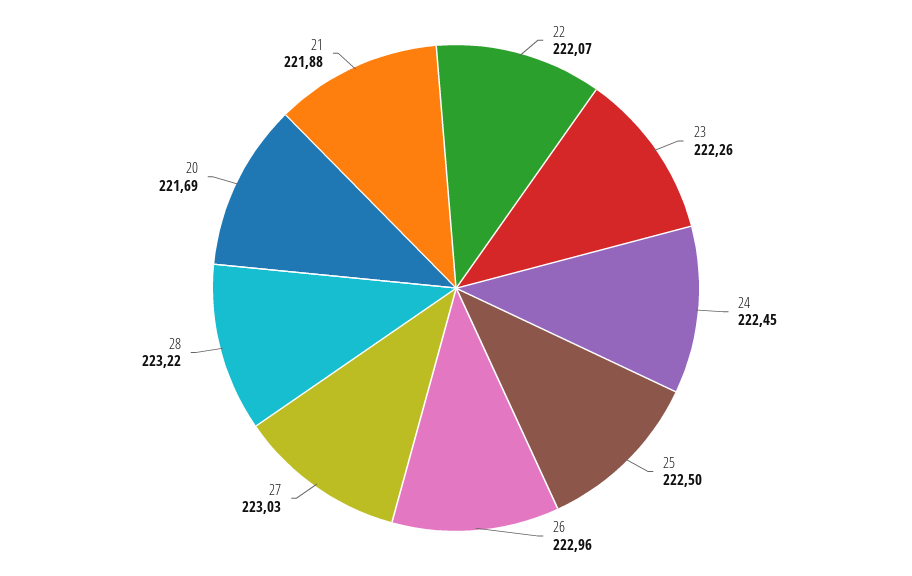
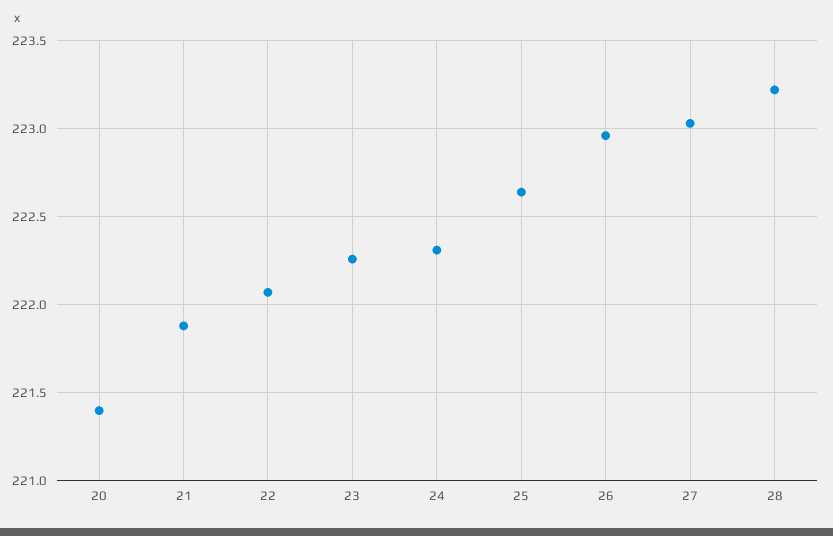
  {
    "22": 222.07,
    "23": 222.26,
-   "24": 222.45,
+   "24": 222.3,
-   "25": 222.5,
+   "25": 222.65,
    "26": 222.96,
    "27": 223.03,
    "28": 223.22,
-   "20": 221.69,
+   "20": 221.4,
    "21": 221.88
  }

